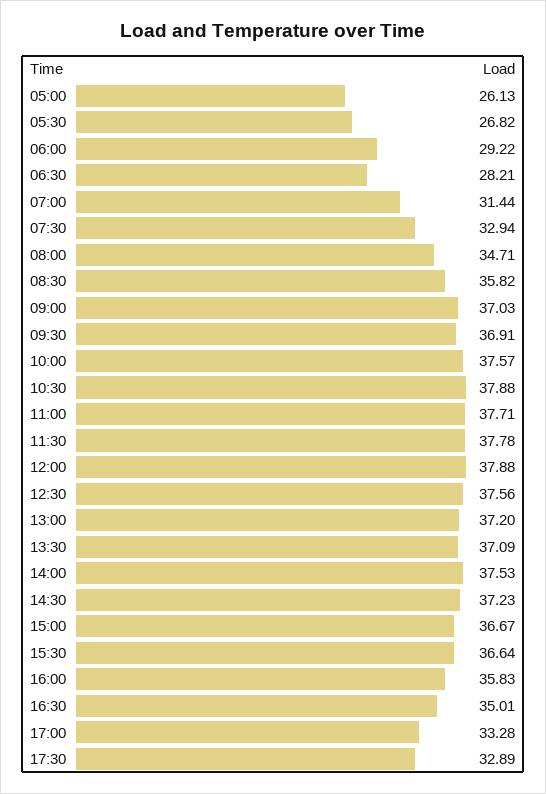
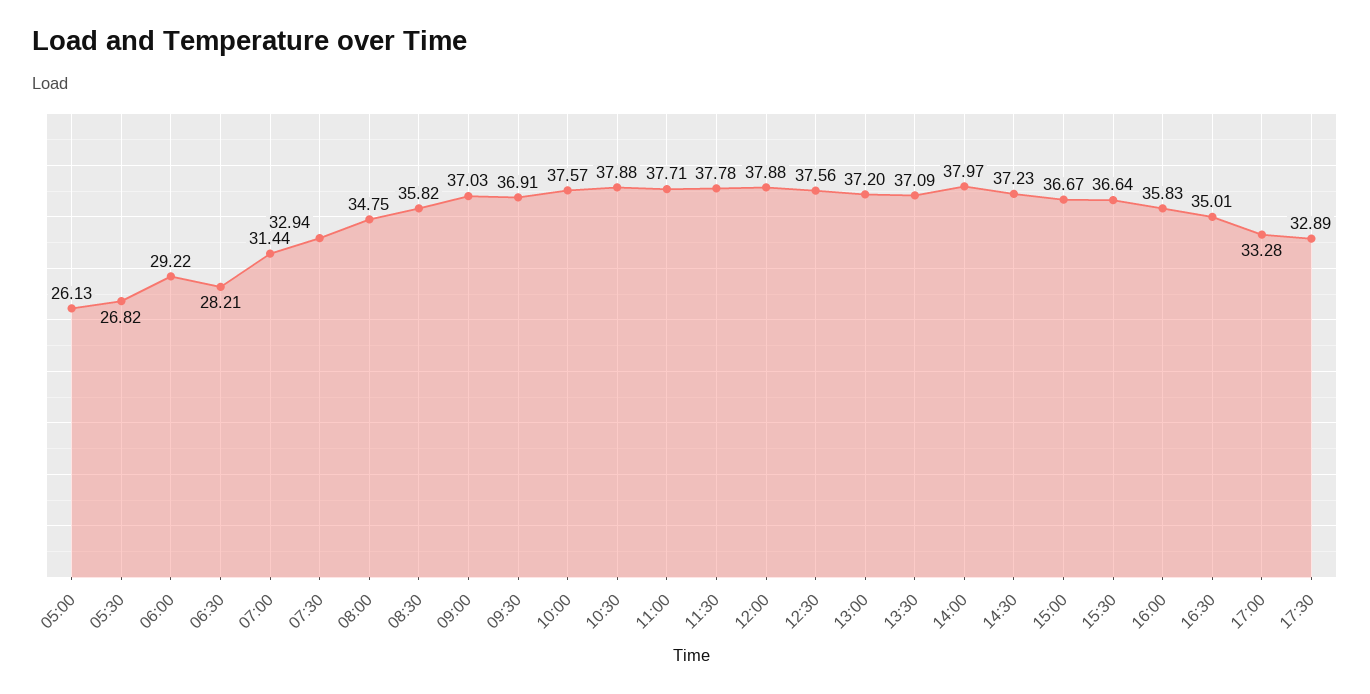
  {
    "05:00": 26.13,
    "05:30": 26.82,
    "06:00": 29.22,
    "06:30": 28.21,
    "07:00": 31.44,
    "07:30": 32.94,
-   "08:00": 34.71,
+   "08:00": 34.75,
    "08:30": 35.82,
    "09:00": 37.03,
    "09:30": 36.91,
    "10:00": 37.57,
    "10:30": 37.88,
    "11:00": 37.71,
    "11:30": 37.78,
    "12:00": 37.88,
    "12:30": 37.56,
    "13:00": 37.2,
    "13:30": 37.09,
-   "14:00": 37.53,
+   "14:00": 37.97,
    "14:30": 37.23,
    "15:00": 36.67,
    "15:30": 36.64,
    "16:00": 35.83,
    "16:30": 35.01,
    "17:00": 33.28,
    "17:30": 32.89
  }

